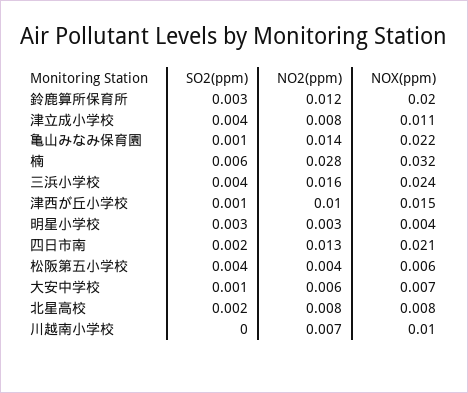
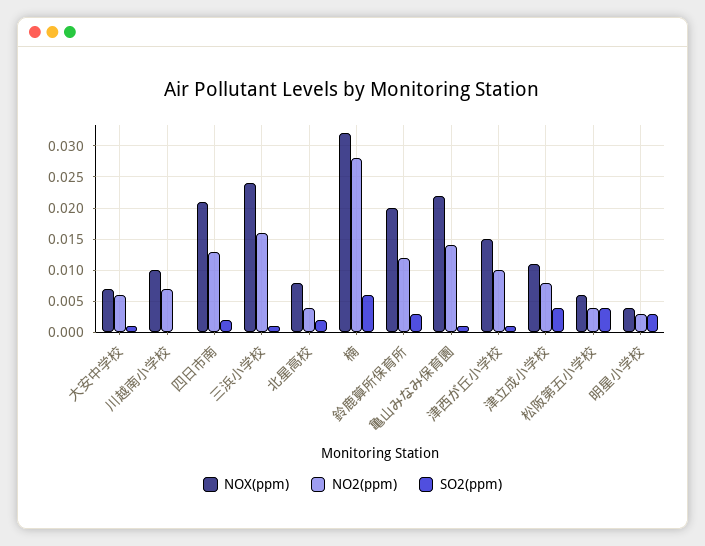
  {
    "SO2(ppm)": {
      "鈴鹿算所保育所": 0.003,
      "津立成小学校": 0.004,
      "亀山みなみ保育園": 0.001,
      "楠": 0.006,
-     "三浜小学校": 0.004,
+     "三浜小学校": 0.001,
      "津西が丘小学校": 0.001,
      "明星小学校": 0.003,
      "四日市南": 0.002,
      "松阪第五小学校": 0.004,
      "大安中学校": 0.001,
      "北星高校": 0.002,
      "川越南小学校": 0
    },
    "NO2(ppm)": {
      "鈴鹿算所保育所": 0.012,
      "津立成小学校": 0.008,
      "亀山みなみ保育園": 0.014,
      "楠": 0.028,
      "三浜小学校": 0.016,
      "津西が丘小学校": 0.01,
      "明星小学校": 0.003,
      "四日市南": 0.013,
      "松阪第五小学校": 0.004,
      "大安中学校": 0.006,
-     "北星高校": 0.008,
+     "北星高校": 0.004,
      "川越南小学校": 0.007
    },
    "NOX(ppm)": {
      "鈴鹿算所保育所": 0.02,
      "津立成小学校": 0.011,
      "亀山みなみ保育園": 0.022,
      "楠": 0.032,
      "三浜小学校": 0.024,
      "津西が丘小学校": 0.015,
      "明星小学校": 0.004,
      "四日市南": 0.021,
      "松阪第五小学校": 0.006,
      "大安中学校": 0.007,
      "北星高校": 0.008,
      "川越南小学校": 0.01
    }
  }

